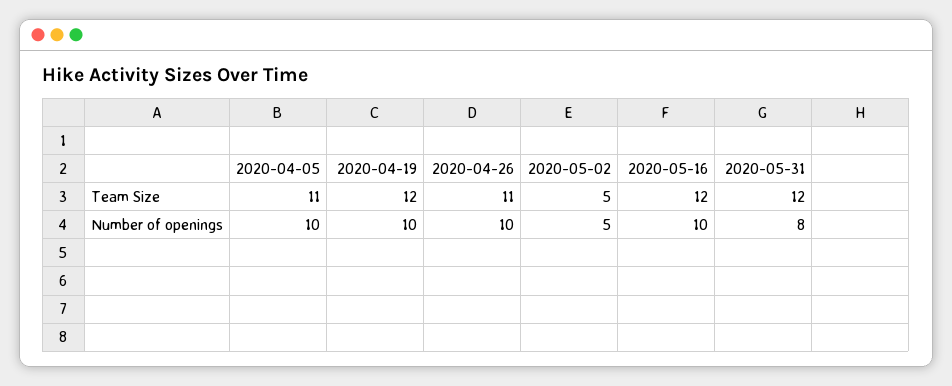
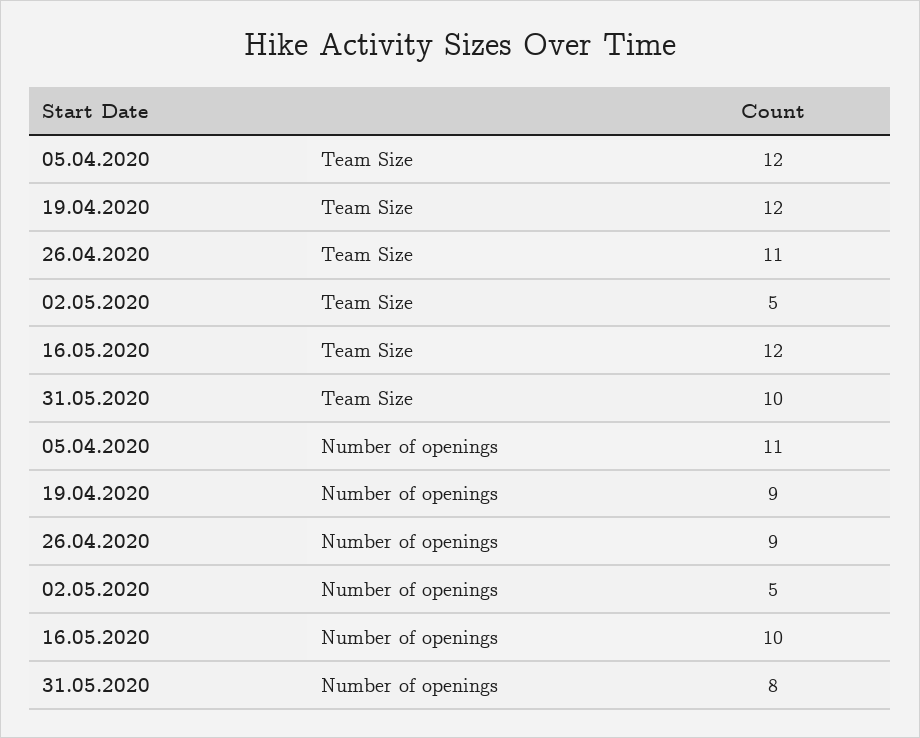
  {
    "2020-04-05": {
-     "Team Size": 11,
+     "Team Size": 12,
-     "Number of openings": 10
+     "Number of openings": 11
    },
    "2020-04-19": {
      "Team Size": 12,
-     "Number of openings": 10
+     "Number of openings": 9
    },
    "2020-04-26": {
      "Team Size": 11,
-     "Number of openings": 10
+     "Number of openings": 9
    },
    "2020-05-02": {
      "Team Size": 5,
      "Number of openings": 5
    },
    "2020-05-16": {
      "Team Size": 12,
      "Number of openings": 10
    },
    "2020-05-31": {
-     "Team Size": 12,
+     "Team Size": 10,
      "Number of openings": 8
    }
  }

